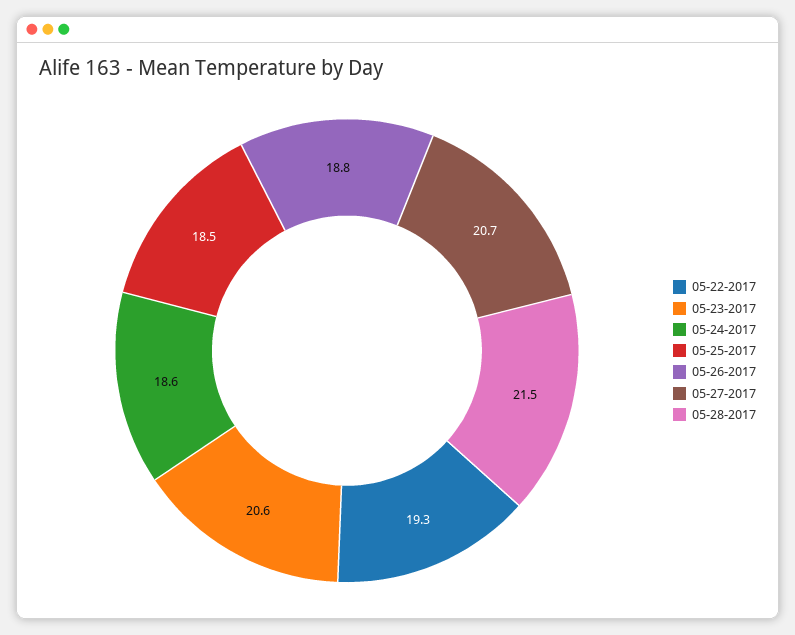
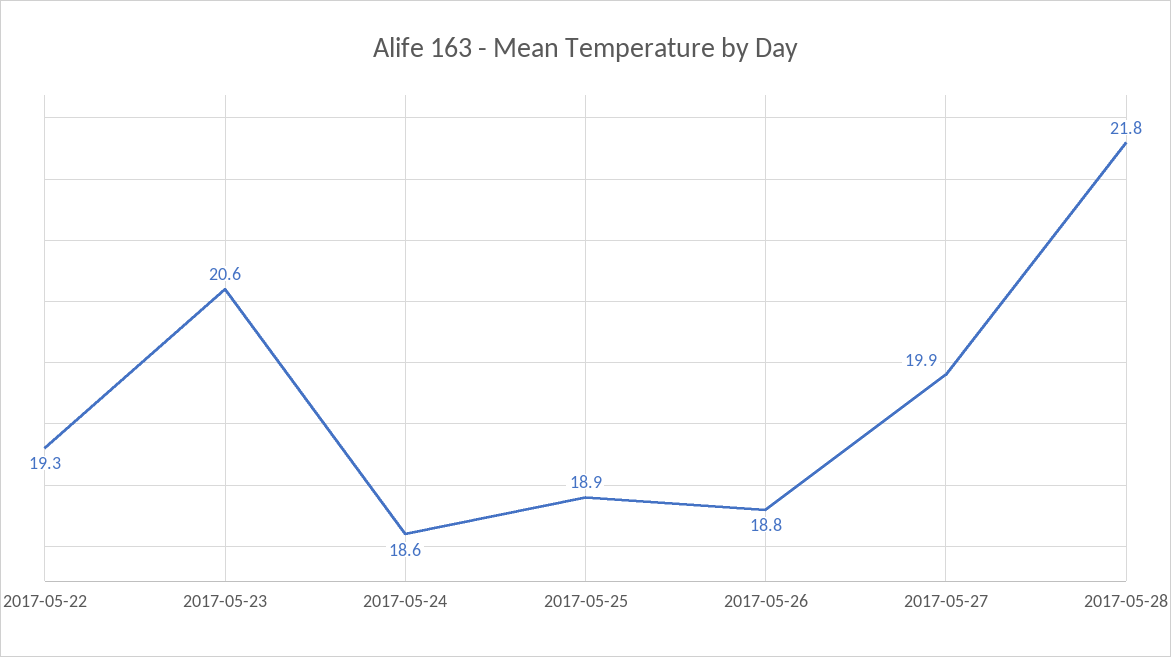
  {
    "05-22-2017": 19.3,
    "05-23-2017": 20.6,
    "05-24-2017": 18.6,
-   "05-25-2017": 18.5,
+   "05-25-2017": 18.9,
    "05-26-2017": 18.8,
-   "05-27-2017": 20.7,
+   "05-27-2017": 19.9,
-   "05-28-2017": 21.5
+   "05-28-2017": 21.8
  }

